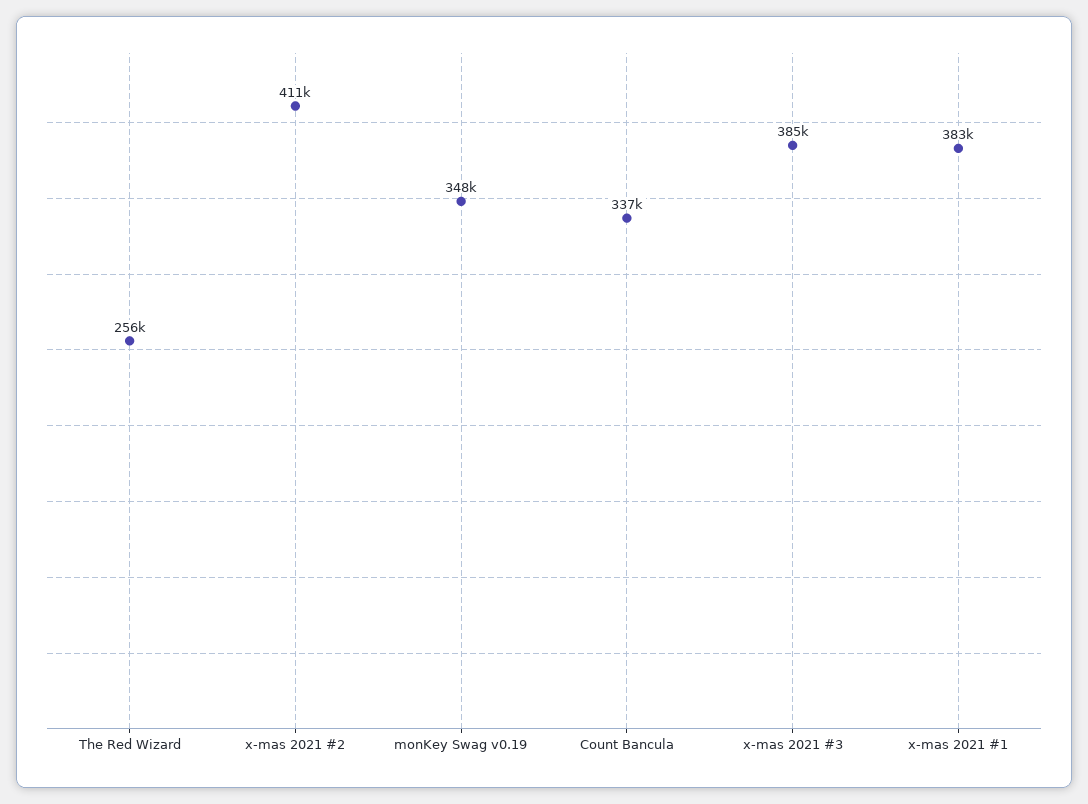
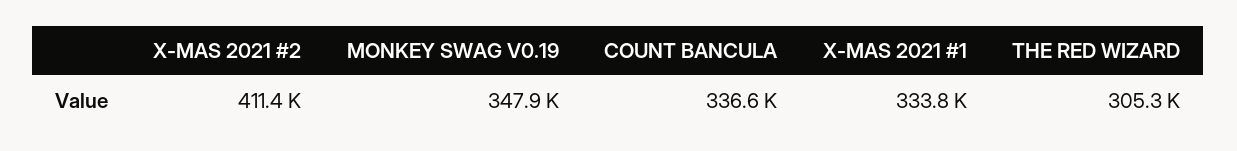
  {
-   "The Red Wizard": 256000,
+   "The Red Wizard": 305300,
    "x-mas 2021 #2": 411400,
    "monKey Swag v0.19": 347900,
    "Count Bancula": 336600,
-   "x-mas 2021 #3": 385000,
-   "x-mas 2021 #1": 383000
+   "x-mas 2021 #1": 333800
  }

